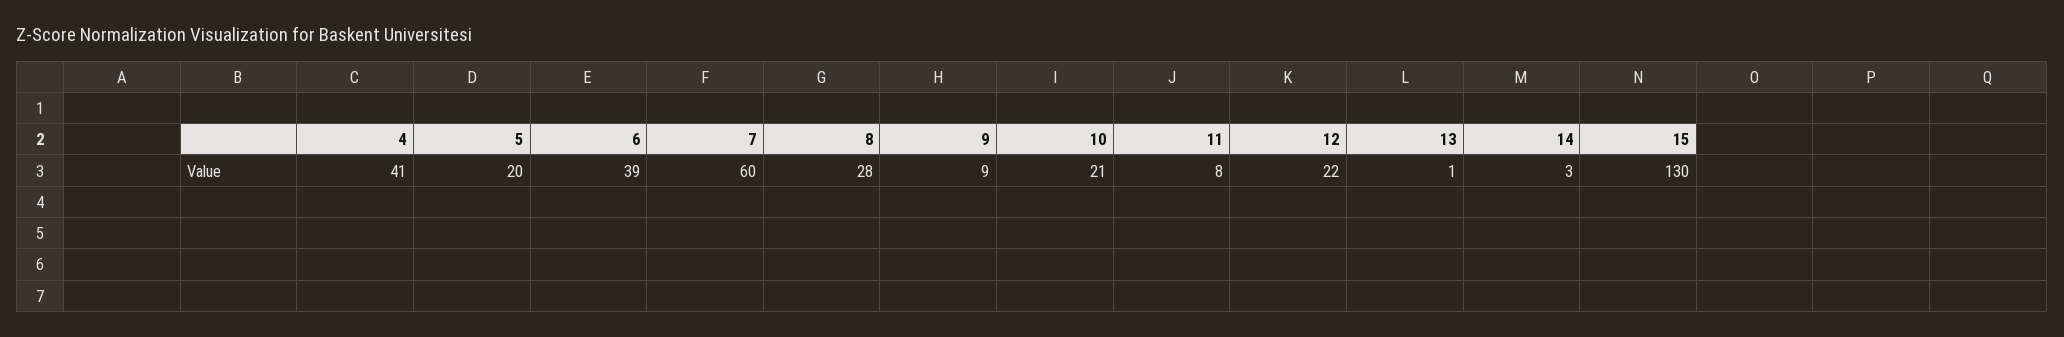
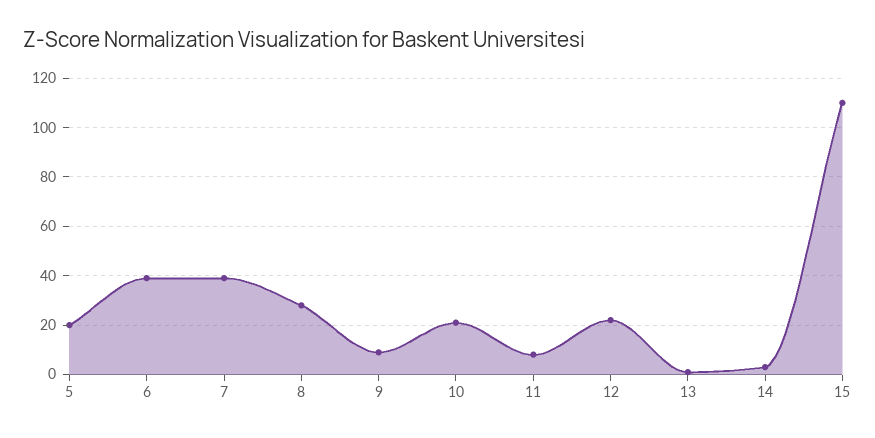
  {
-   "4": 41,
    "5": 20,
    "6": 39,
-   "7": 60,
+   "7": 40,
    "8": 28,
    "9": 9,
    "10": 21,
    "11": 8,
    "12": 22,
    "13": 1,
    "14": 3,
-   "15": 130
+   "15": 110
  }

